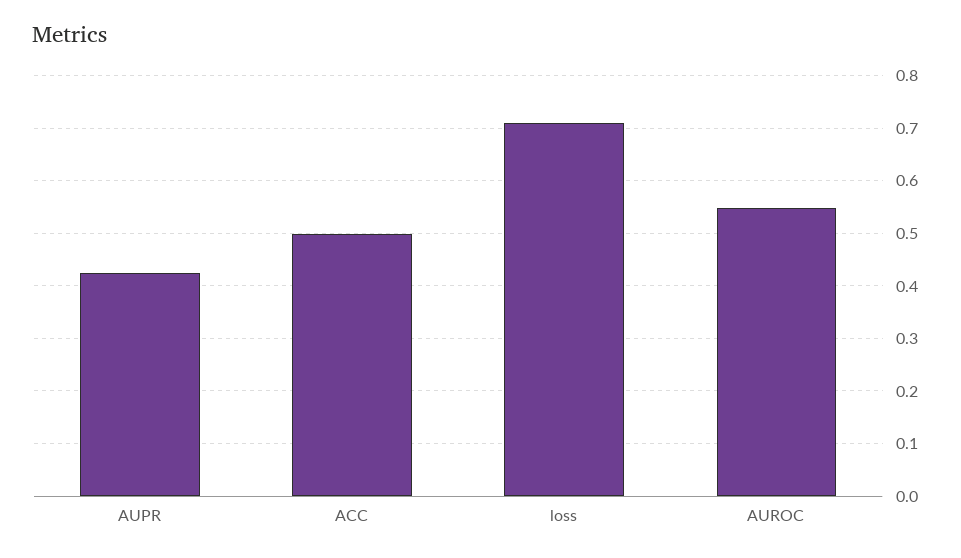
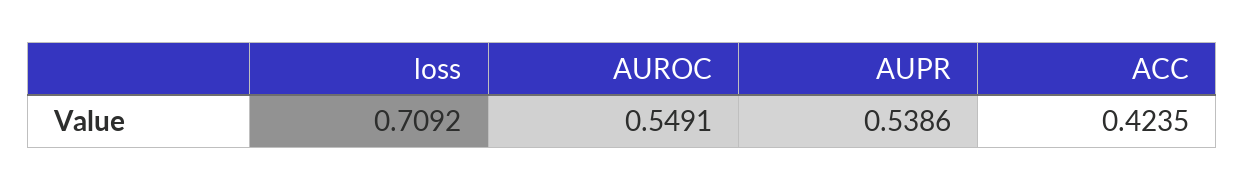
  {
-   "AUPR": 0.42,
+   "AUPR": 0.5386,
-   "ACC": 0.5,
+   "ACC": 0.4235,
    "loss": 0.7092,
    "AUROC": 0.5491
  }

